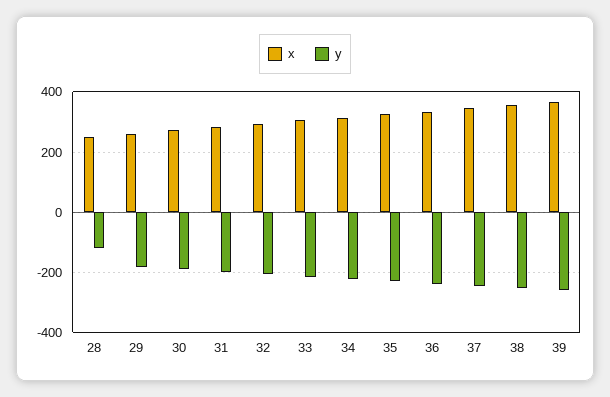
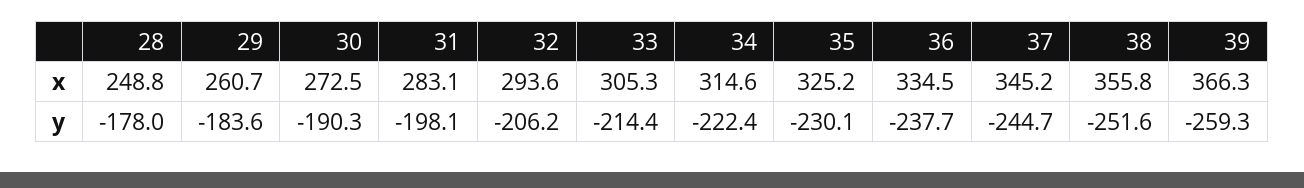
  {
    "x": {
      "28": 248.8,
      "29": 260.7,
      "30": 272.5,
      "31": 283.1,
      "32": 293.6,
      "33": 305.3,
      "34": 314.6,
      "35": 325.2,
      "36": 334.5,
      "37": 345.2,
      "38": 355.8,
      "39": 366.3
    },
    "y": {
-     "28": -120,
+     "28": -178,
      "29": -183.6,
      "30": -190.3,
      "31": -198.1,
      "32": -206.2,
      "33": -214.4,
      "34": -222.4,
      "35": -230.1,
      "36": -237.7,
      "37": -244.7,
      "38": -251.6,
      "39": -259.3
    }
  }

